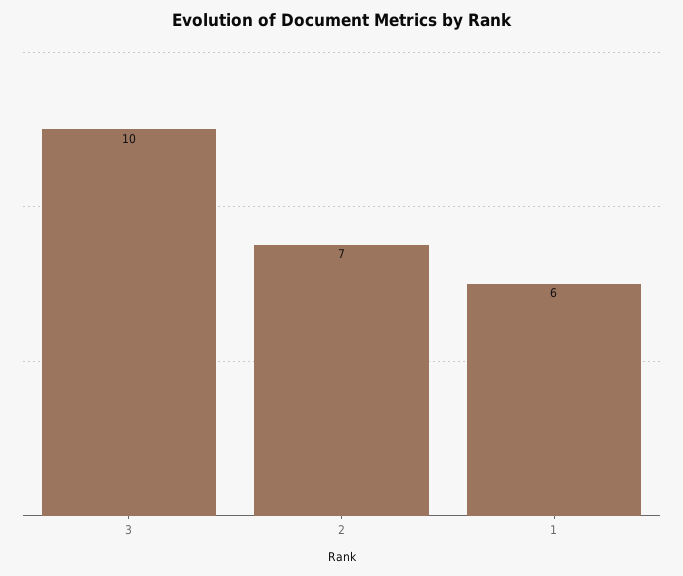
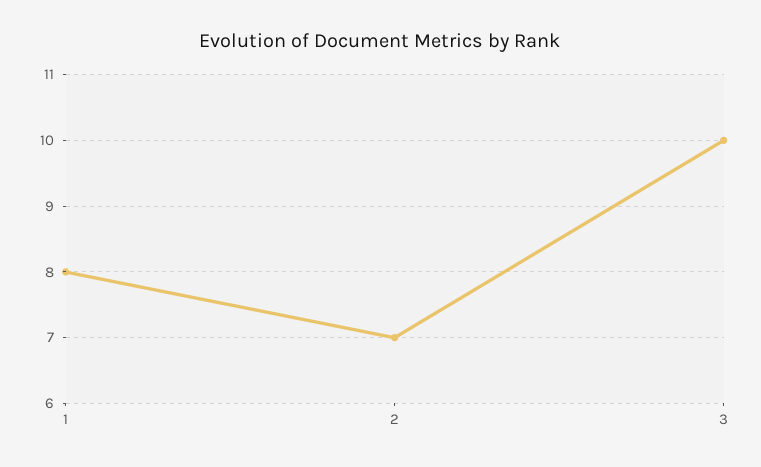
  {
    "3": 10,
    "2": 7,
-   "1": 6
+   "1": 8
  }

